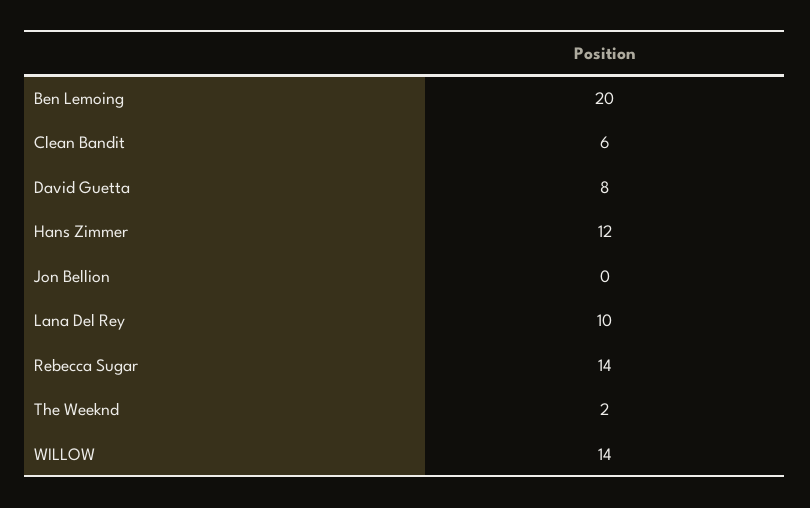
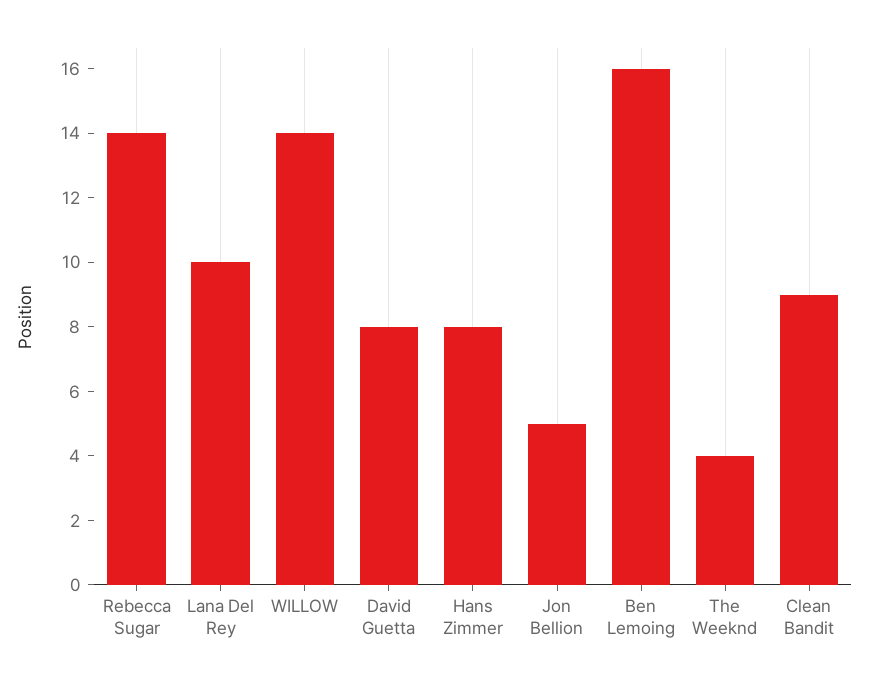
  {
-   "Ben Lemoing": 20,
+   "Ben Lemoing": 16,
-   "Clean Bandit": 6,
+   "Clean Bandit": 9,
    "David Guetta": 8,
-   "Hans Zimmer": 12,
+   "Hans Zimmer": 8,
-   "Jon Bellion": 0,
+   "Jon Bellion": 5,
    "Lana Del Rey": 10,
    "Rebecca Sugar": 14,
-   "The Weeknd": 2,
+   "The Weeknd": 4,
    "WILLOW": 14
  }

